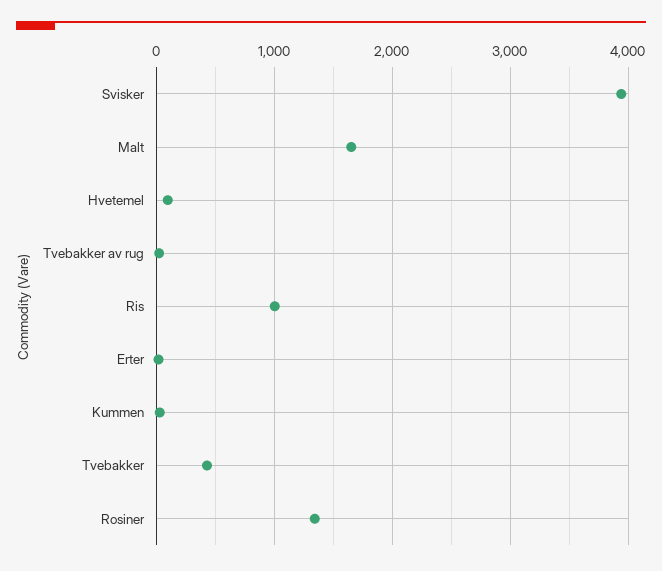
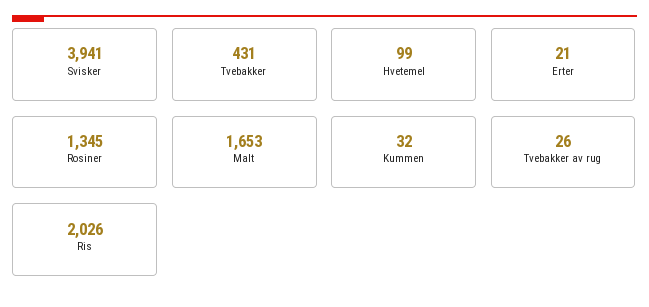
  {
    "Svisker": 3941,
    "Malt": 1653,
    "Hvetemel": 99,
    "Tvebakker av rug": 26,
-   "Ris": 1000,
+   "Ris": 2026,
    "Erter": 21,
    "Kummen": 32,
    "Tvebakker": 431,
    "Rosiner": 1345
  }

